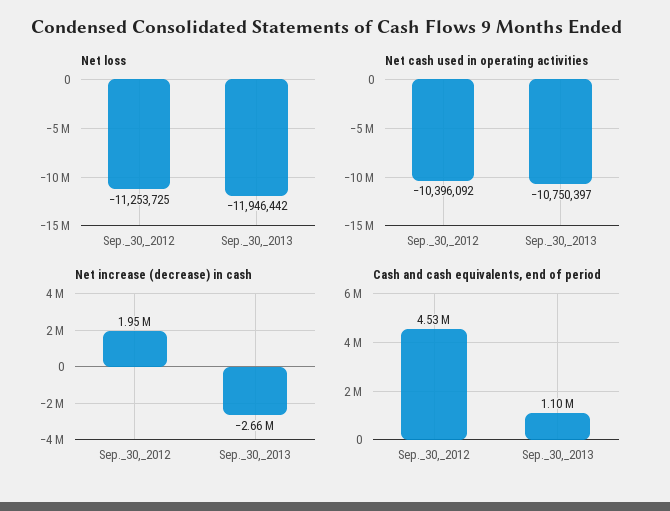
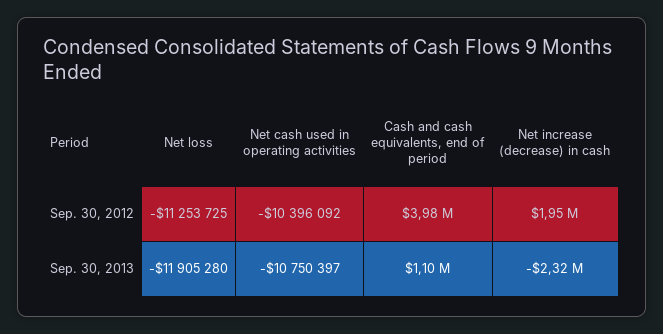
  {
    "Net loss": {
      "Sep._30,_2012": -11253725,
-     "Sep._30,_2013": -11946442
+     "Sep._30,_2013": -11905280
    },
    "Net cash used in operating activities": {
      "Sep._30,_2012": -10396092,
      "Sep._30,_2013": -10750397
    },
    "Net increase (decrease) in cash": {
      "Sep._30,_2012": 1950000,
-     "Sep._30,_2013": -2660000
+     "Sep._30,_2013": -2320000
    },
    "Cash and cash equivalents, end of period": {
-     "Sep._30,_2012": 4530000,
+     "Sep._30,_2012": 3980000,
      "Sep._30,_2013": 1100000
    }
  }

